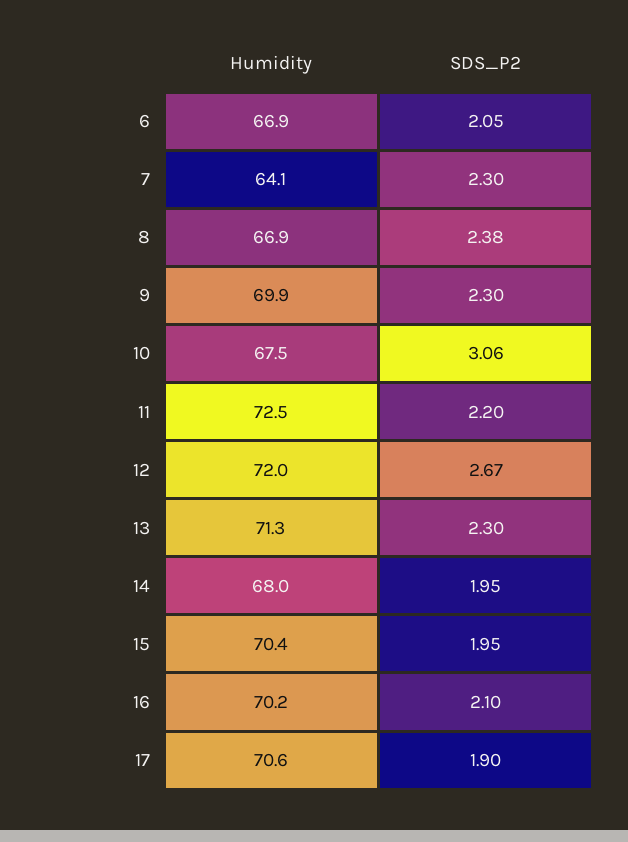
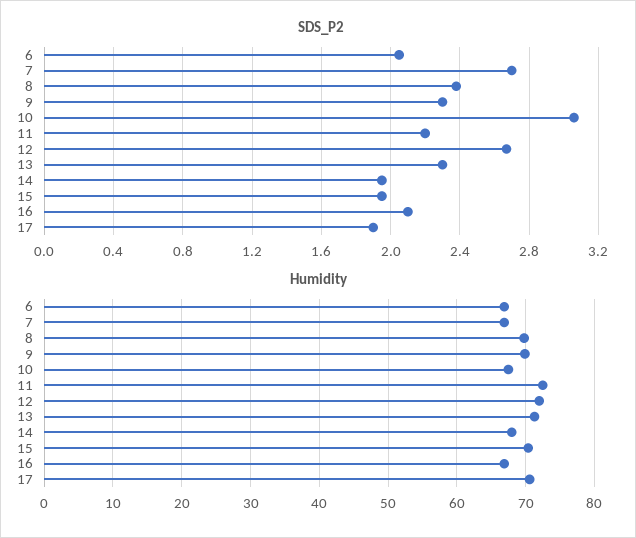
  {
    "Humidity": {
      "6": 66.9,
-     "7": 64.1,
+     "7": 67,
-     "8": 66.9,
+     "8": 70,
      "9": 69.9,
      "10": 67.5,
      "11": 72.5,
      "12": 72,
      "13": 71.3,
      "14": 68,
      "15": 70.4,
-     "16": 70.2,
+     "16": 67,
      "17": 70.6
    },
    "SDS_P2": {
      "6": 2.05,
-     "7": 2.3,
+     "7": 2.7,
      "8": 2.38,
      "9": 2.3,
      "10": 3.06,
      "11": 2.2,
      "12": 2.67,
      "13": 2.3,
      "14": 1.95,
      "15": 1.95,
      "16": 2.1,
      "17": 1.9
    }
  }

